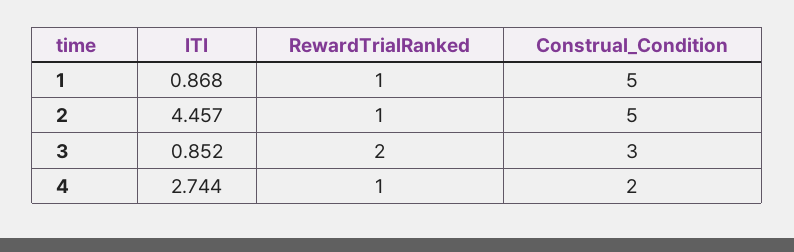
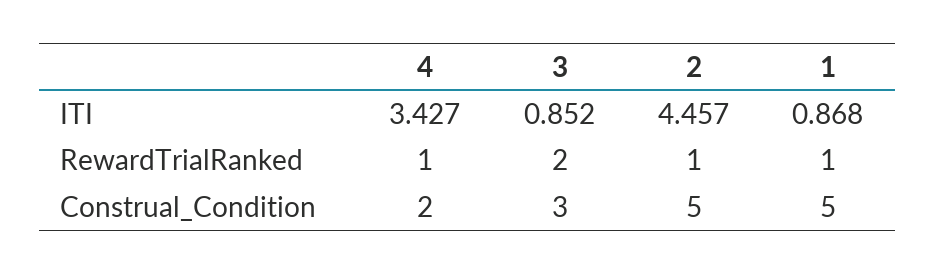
  {
    "ITI": {
      "1": 0.868,
      "2": 4.457,
      "3": 0.852,
-     "4": 2.744
+     "4": 3.427
    },
    "RewardTrialRanked": {
      "1": 1,
      "2": 1,
      "3": 2,
      "4": 1
    },
    "Construal_Condition": {
      "1": 5,
      "2": 5,
      "3": 3,
      "4": 2
    }
  }

